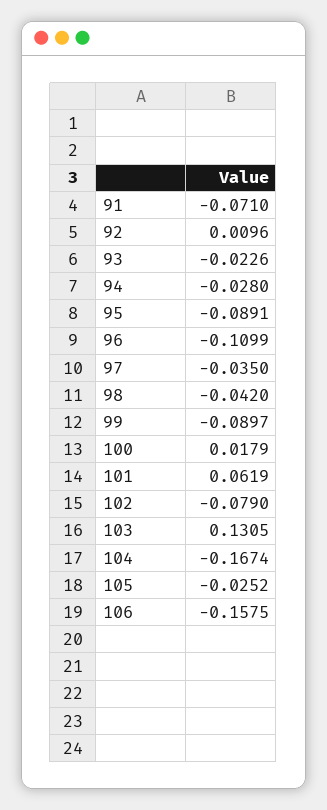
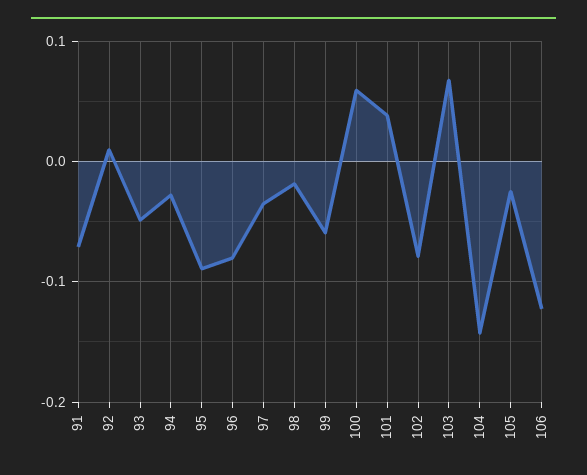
  {
    "91": -0.071,
    "92": 0.0096,
-   "93": -0.0226,
+   "93": -0.05,
    "94": -0.028,
    "95": -0.0891,
-   "96": -0.1099,
+   "96": -0.08,
    "97": -0.035,
-   "98": -0.042,
+   "98": -0.02,
-   "99": -0.0897,
+   "99": -0.06,
-   "100": 0.0179,
+   "100": 0.06,
-   "101": 0.0619,
+   "101": 0.04,
    "102": -0.079,
-   "103": 0.1305,
+   "103": 0.07,
-   "104": -0.1674,
+   "104": -0.14,
    "105": -0.0252,
-   "106": -0.1575
+   "106": -0.12
  }

